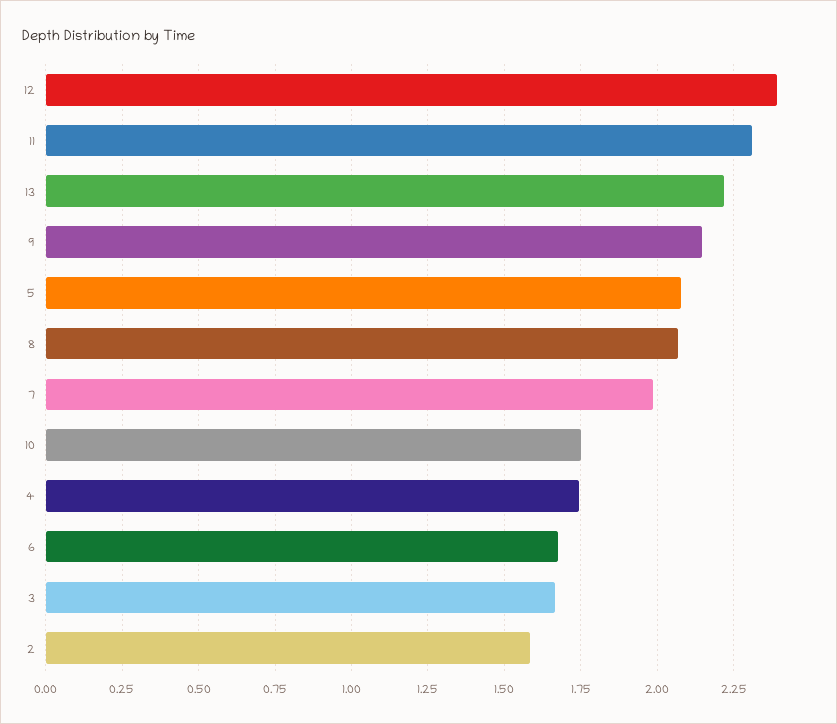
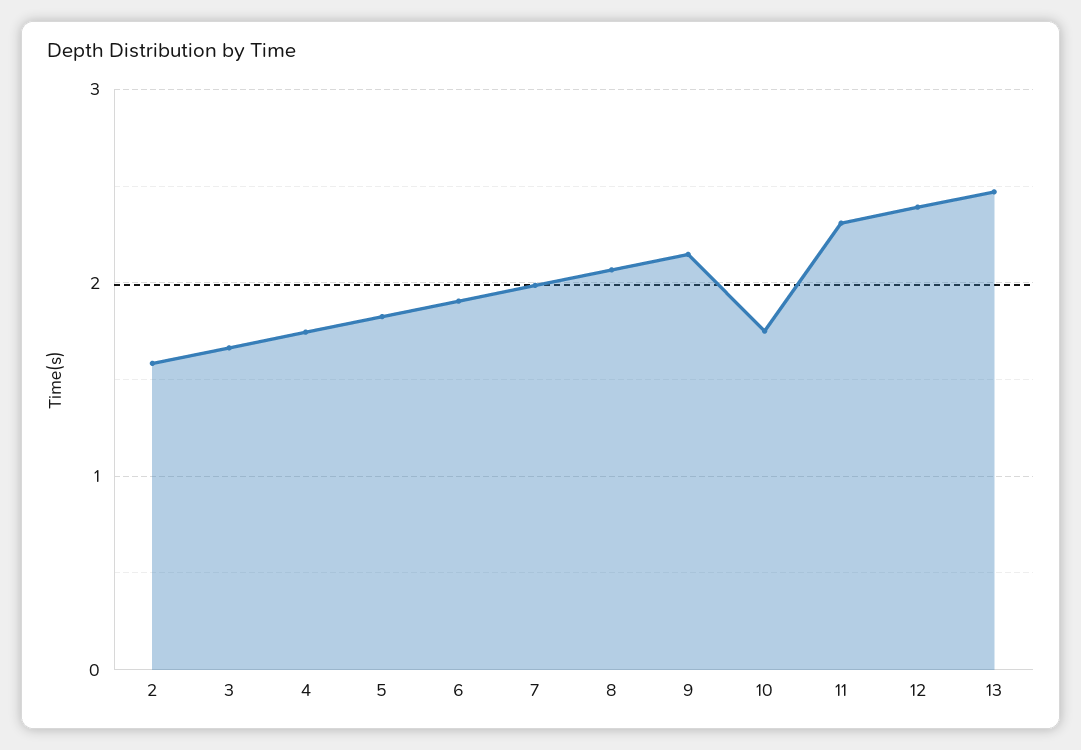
  {
    "12": 2.4,
    "11": 2.3,
-   "13": 2.225,
+   "13": 2.5,
    "9": 2.15,
-   "5": 2.075,
+   "5": 1.8,
    "8": 2.075,
    "7": 1.975,
    "10": 1.75,
    "4": 1.75,
-   "6": 1.675,
+   "6": 1.9,
    "3": 1.675,
    "2": 1.575
  }

